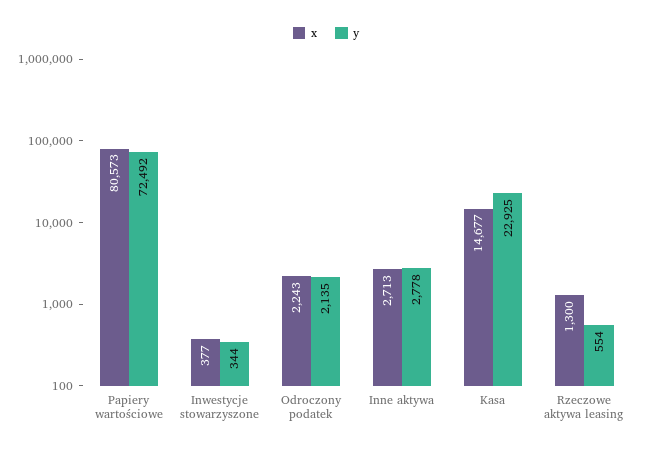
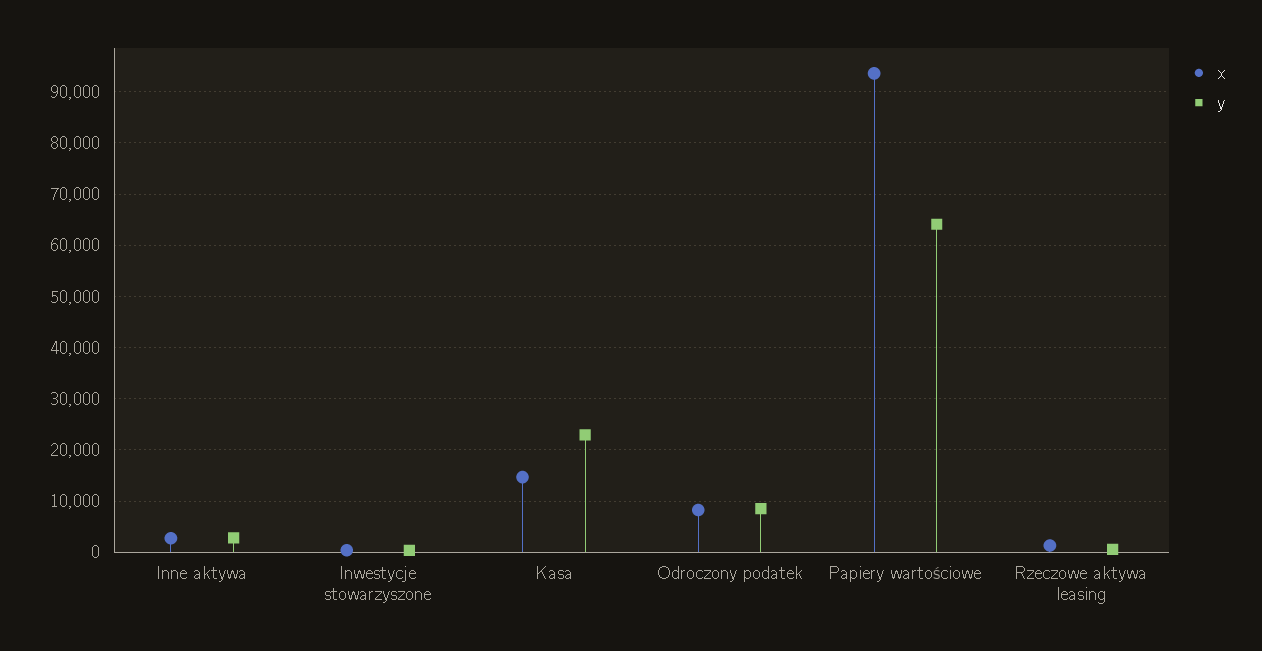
  {
    "x": {
-     "Papiery wartościowe": 80573,
+     "Papiery wartościowe": 94000,
      "Inwestycje stowarzyszone": 377,
-     "Odroczony podatek": 2243,
+     "Odroczony podatek": 8000,
      "Inne aktywa": 2713,
      "Kasa": 14677,
      "Rzeczowe aktywa leasing": 1300
    },
    "y": {
-     "Papiery wartościowe": 72492,
+     "Papiery wartościowe": 64000,
      "Inwestycje stowarzyszone": 344,
-     "Odroczony podatek": 2135,
+     "Odroczony podatek": 8000,
      "Inne aktywa": 2778,
      "Kasa": 22925,
      "Rzeczowe aktywa leasing": 554
    }
  }

